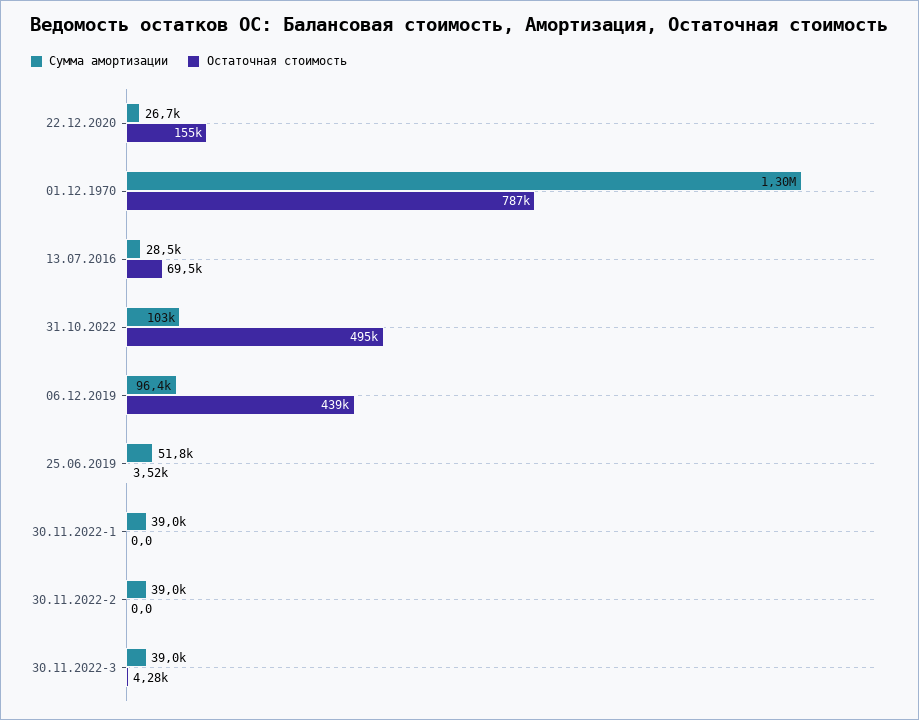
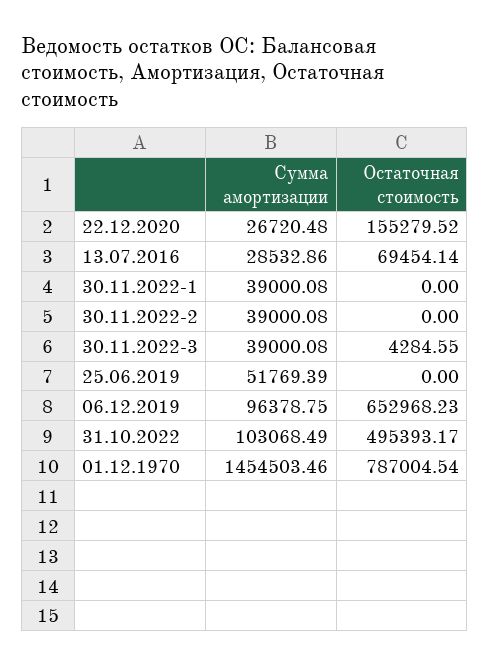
  {
    "Сумма амортизации": {
      "22.12.2020": 26720.48,
-     "01.12.1970": 1300000,
+     "01.12.1970": 1454503.46,
      "13.07.2016": 28532.86,
      "31.10.2022": 103068.49,
      "06.12.2019": 96378.75,
      "25.06.2019": 51769.39,
      "30.11.2022-1": 39000.08,
      "30.11.2022-2": 39000.08,
      "30.11.2022-3": 39000.08
    },
    "Остаточная стоимость": {
      "22.12.2020": 155279.52,
      "01.12.1970": 787004.54,
      "13.07.2016": 69454.14,
      "31.10.2022": 495393.17,
-     "06.12.2019": 439000,
+     "06.12.2019": 652968.23,
-     "25.06.2019": 3520,
+     "25.06.2019": 0,
      "30.11.2022-1": 0,
      "30.11.2022-2": 0,
      "30.11.2022-3": 4284.55
    }
  }

